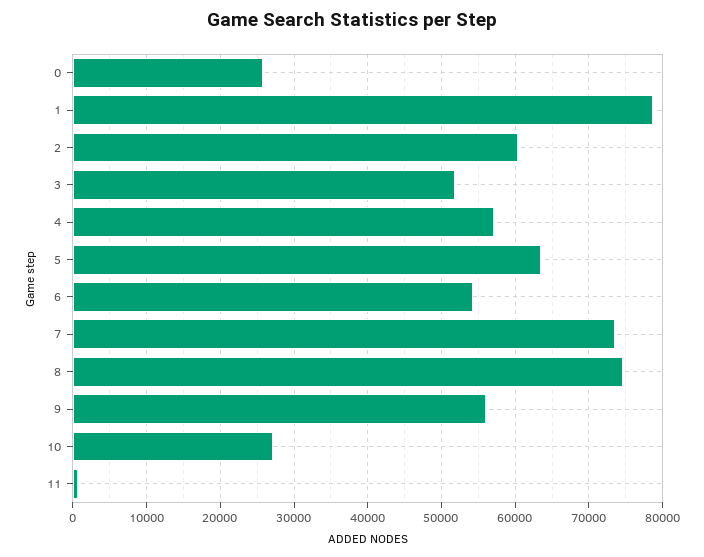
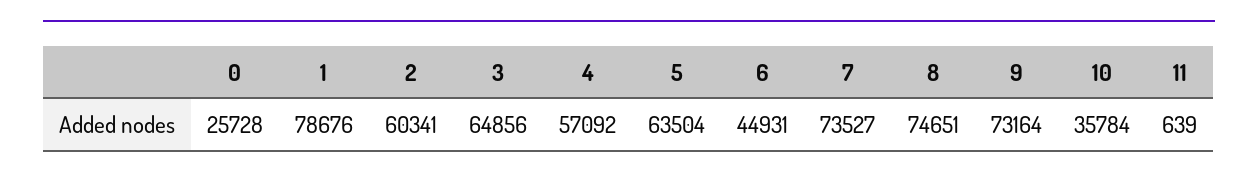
  {
    "0": 25728,
    "1": 78676,
    "2": 60341,
-   "3": 52000,
+   "3": 64856,
    "4": 57092,
    "5": 63504,
-   "6": 54000,
+   "6": 44931,
    "7": 73527,
    "8": 74651,
-   "9": 56000,
+   "9": 73164,
-   "10": 27000,
+   "10": 35784,
    "11": 639
  }

